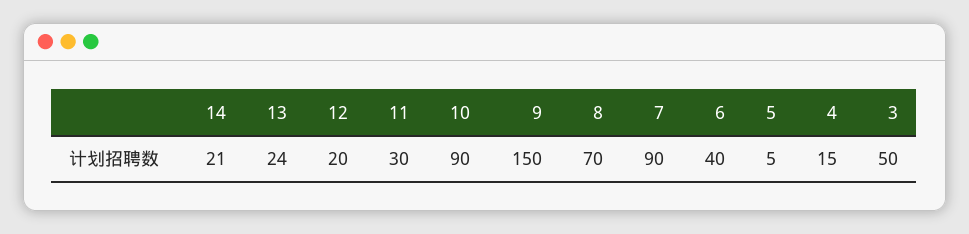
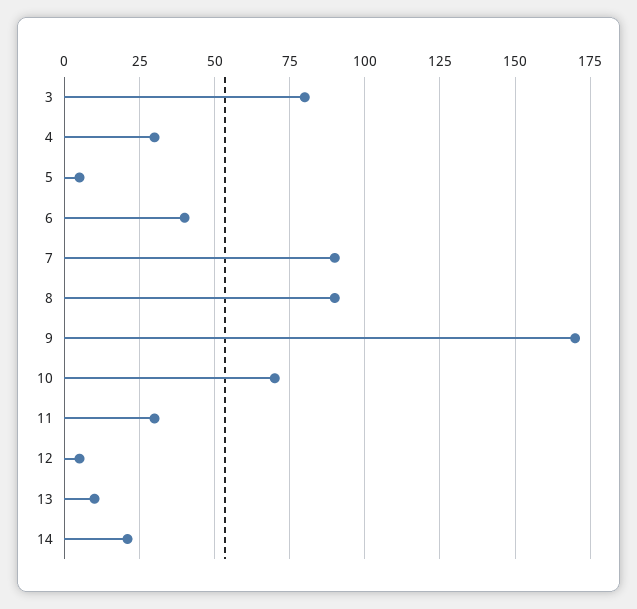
  {
    "14": 21,
-   "13": 24,
+   "13": 10,
-   "12": 20,
+   "12": 5,
    "11": 30,
-   "10": 90,
+   "10": 70,
-   "9": 150,
+   "9": 170,
-   "8": 70,
+   "8": 90,
    "7": 90,
    "6": 40,
    "5": 5,
-   "4": 15,
+   "4": 30,
-   "3": 50
+   "3": 80
  }

